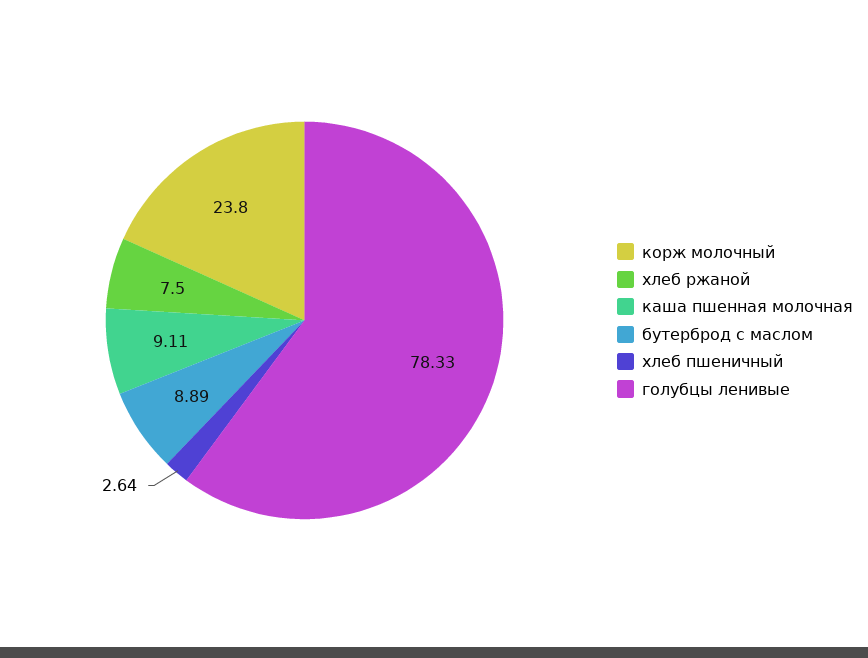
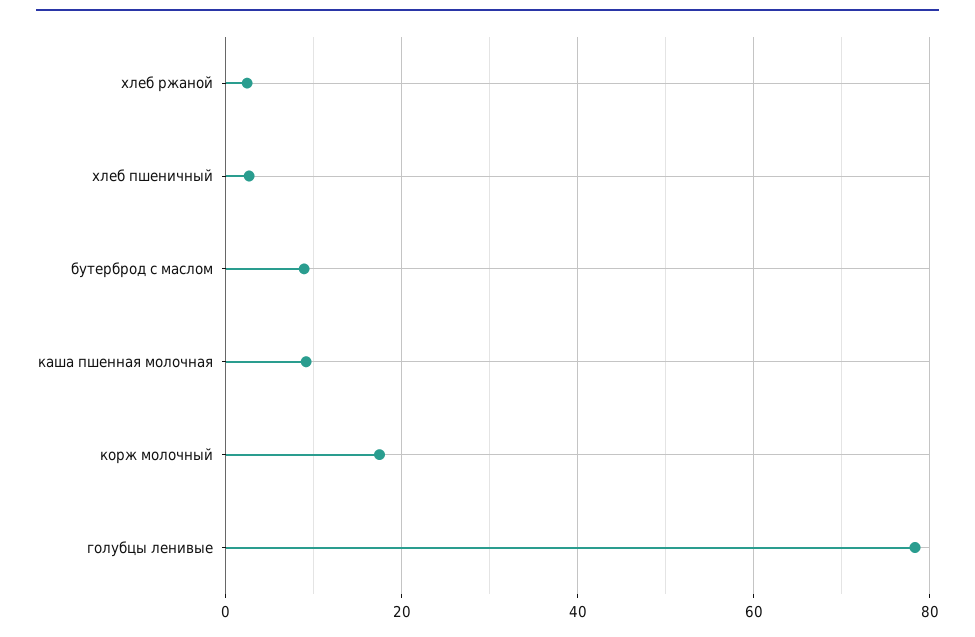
  {
-   "корж молочный": 23.8,
+   "корж молочный": 18,
-   "хлеб ржаной": 7.5,
+   "хлеб ржаной": 2,
    "каша пшенная молочная": 9.11,
    "бутерброд с маслом": 8.89,
    "хлеб пшеничный": 2.64,
    "голубцы ленивые": 78.33
  }

